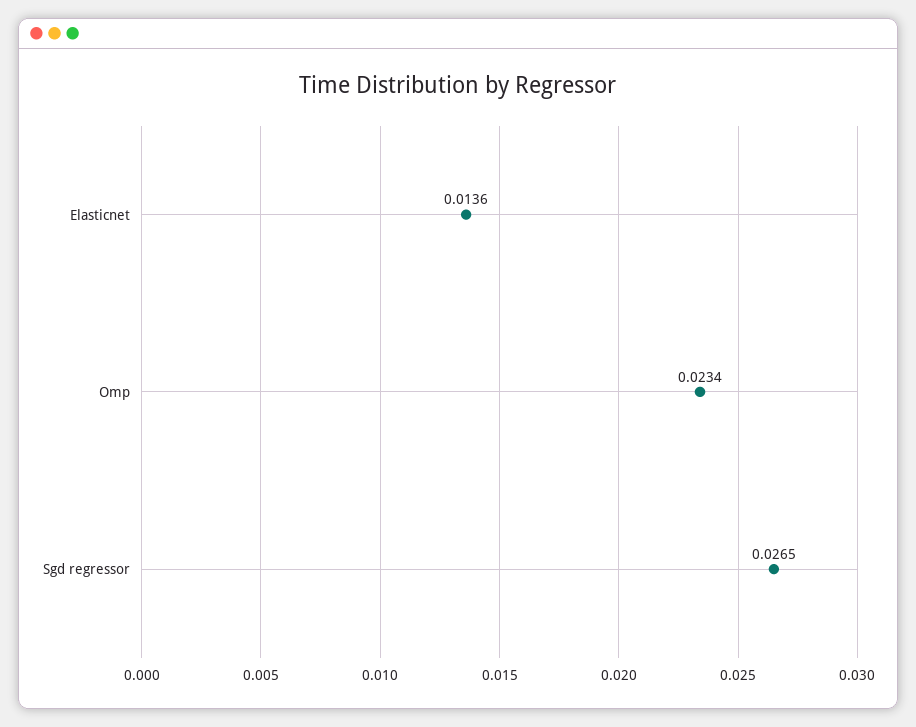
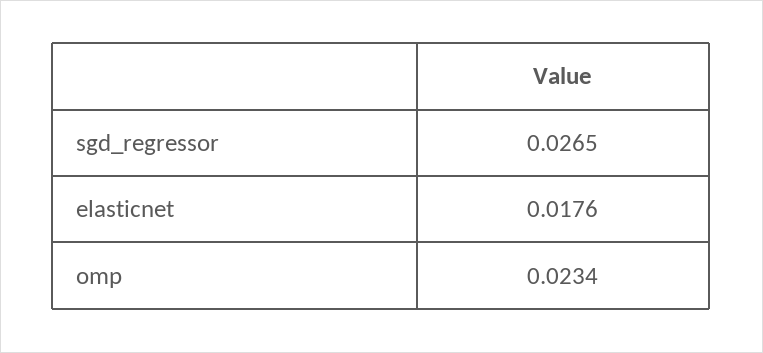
  {
-   "Elasticnet": 0.0136,
+   "Elasticnet": 0.0176,
    "Omp": 0.0234,
    "Sgd regressor": 0.0265
  }

